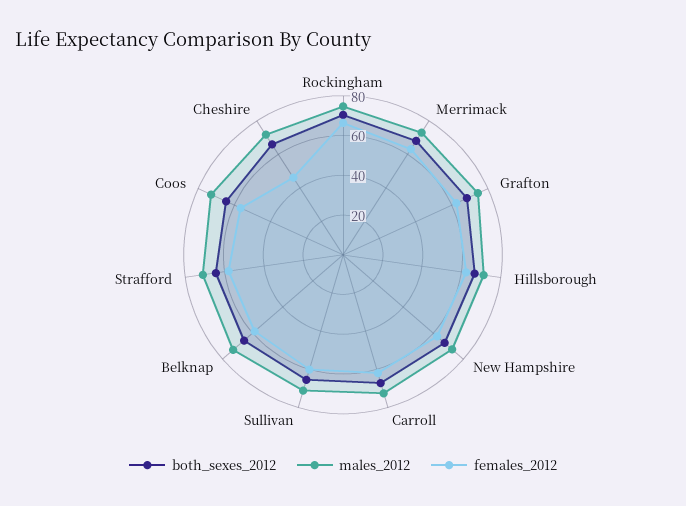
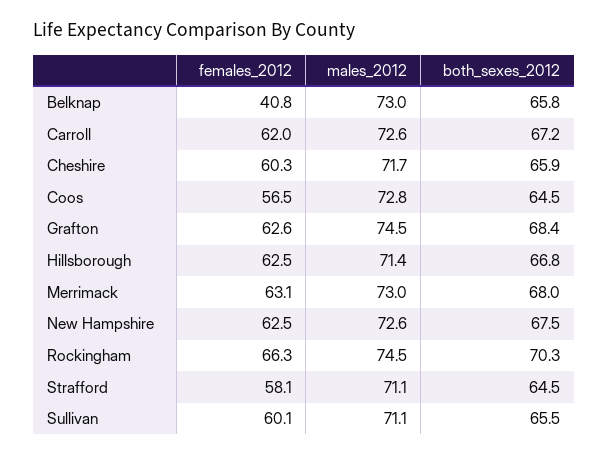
  {
    "both_sexes_2012": {
      "Rockingham": 70.3,
      "Merrimack": 68,
      "Grafton": 68.4,
      "Hillsborough": 66.8,
      "New Hampshire": 67.5,
      "Carroll": 67.2,
      "Sullivan": 65.5,
      "Belknap": 65.8,
      "Strafford": 64.5,
      "Coos": 64.5,
      "Cheshire": 65.9
    },
    "males_2012": {
      "Rockingham": 74.5,
      "Merrimack": 73,
      "Grafton": 74.5,
      "Hillsborough": 71.4,
      "New Hampshire": 72.6,
      "Carroll": 72.6,
      "Sullivan": 71.1,
      "Belknap": 73,
      "Strafford": 71.1,
      "Coos": 72.8,
      "Cheshire": 71.7
    },
    "females_2012": {
      "Rockingham": 66.3,
      "Merrimack": 63.1,
      "Grafton": 62.6,
      "Hillsborough": 62.5,
      "New Hampshire": 62.5,
      "Carroll": 62,
      "Sullivan": 60.1,
-     "Belknap": 60,
+     "Belknap": 40.8,
      "Strafford": 58.1,
      "Coos": 56.5,
-     "Cheshire": 45
+     "Cheshire": 60.3
    }
  }

